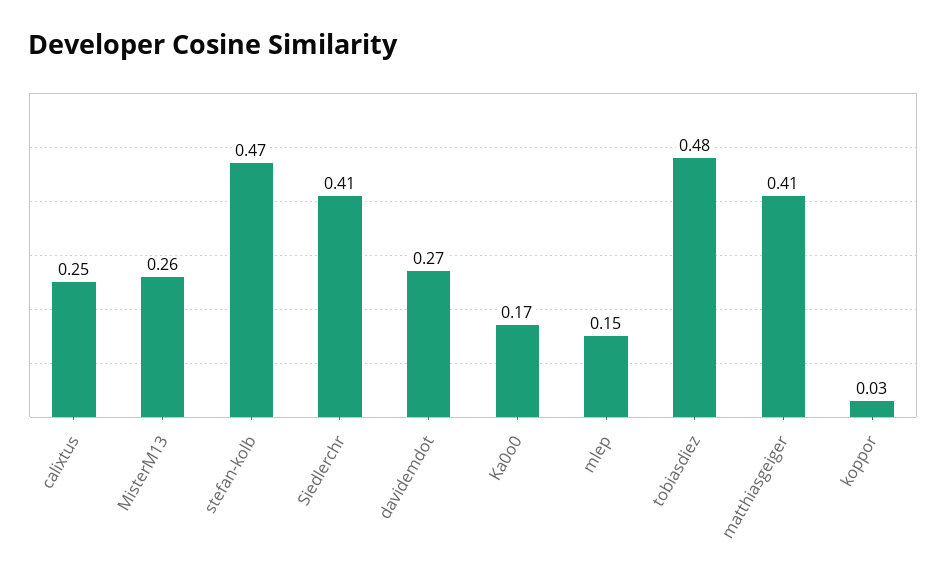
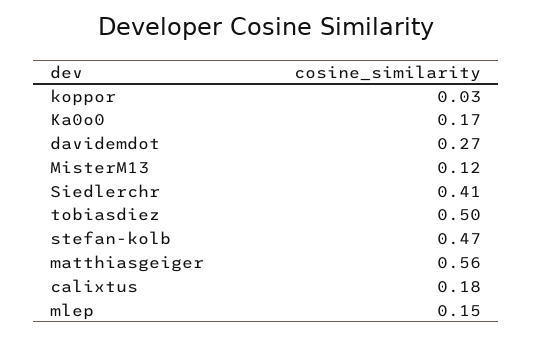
  {
-   "calixtus": 0.25,
+   "calixtus": 0.18,
-   "MisterM13": 0.26,
+   "MisterM13": 0.12,
    "stefan-kolb": 0.47,
    "Siedlerchr": 0.41,
    "davidemdot": 0.27,
    "Ka0o0": 0.17,
    "mlep": 0.15,
-   "tobiasdiez": 0.48,
+   "tobiasdiez": 0.5,
-   "matthiasgeiger": 0.41,
+   "matthiasgeiger": 0.56,
    "koppor": 0.03
  }

